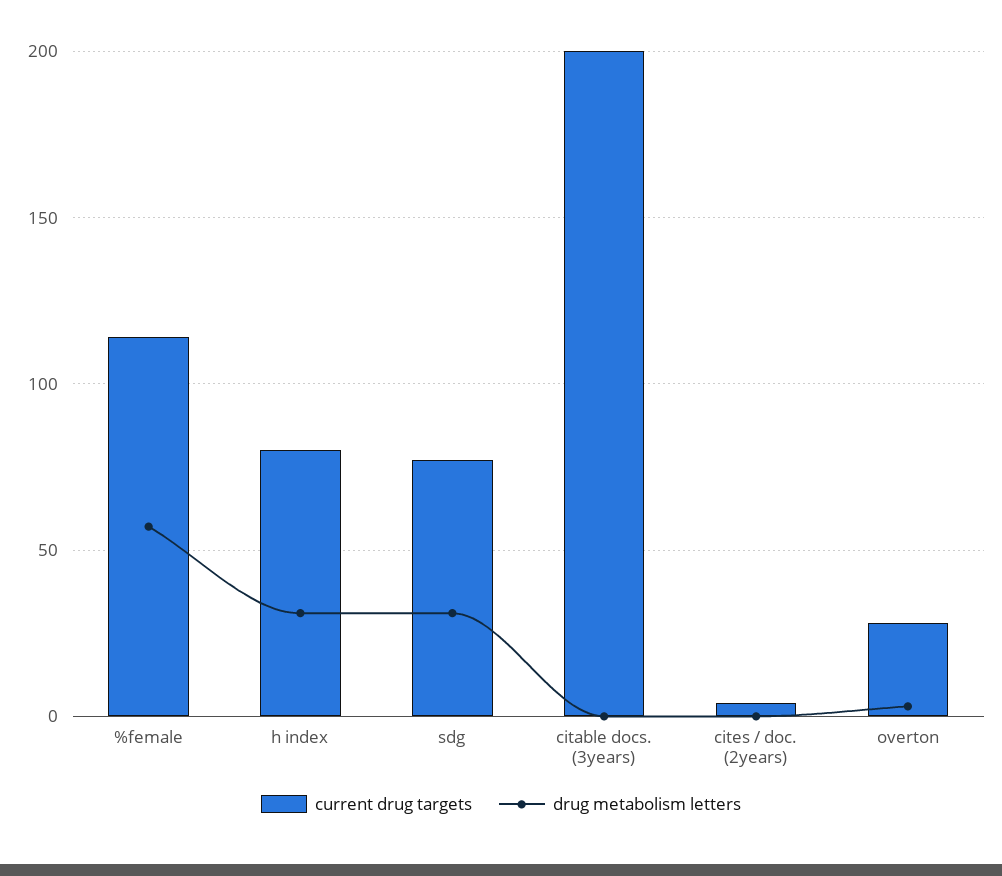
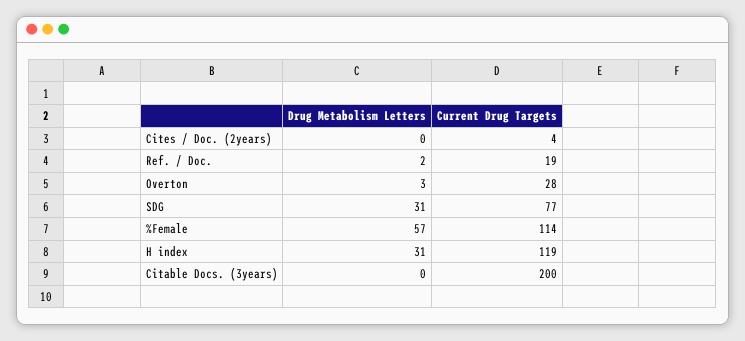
  {
    "current drug targets": {
      "%female": 114,
-     "h index": 80,
+     "h index": 119,
      "sdg": 77,
      "citable docs. (3years)": 200,
      "cites / doc. (2years)": 4,
-     "overton": 28
+     "overton": 28,
+     "Ref. / Doc.": 19
    },
    "drug metabolism letters": {
      "%female": 57,
      "h index": 31,
      "sdg": 31,
      "citable docs. (3years)": 0,
      "cites / doc. (2years)": 0,
-     "overton": 3
+     "overton": 3,
+     "Ref. / Doc.": 2
    }
  }

